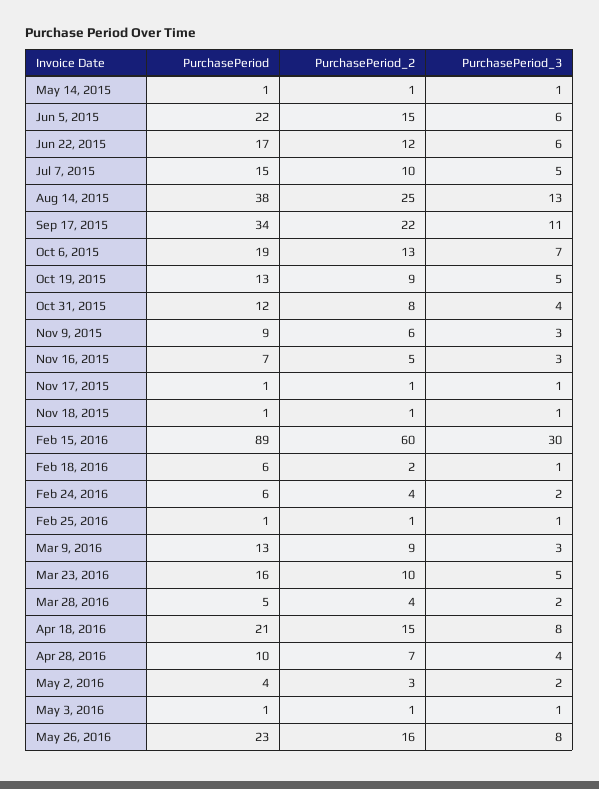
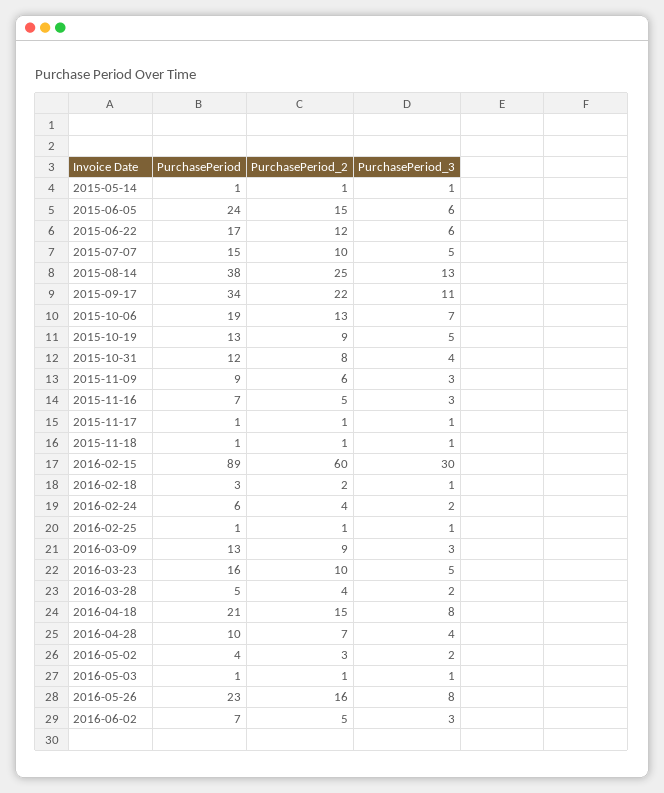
  {
    "PurchasePeriod": {
      "May 14, 2015": 1,
-     "Jun 5, 2015": 22,
+     "Jun 5, 2015": 24,
      "Jun 22, 2015": 17,
      "Jul 7, 2015": 15,
      "Aug 14, 2015": 38,
      "Sep 17, 2015": 34,
      "Oct 6, 2015": 19,
      "Oct 19, 2015": 13,
      "Oct 31, 2015": 12,
      "Nov 9, 2015": 9,
      "Nov 16, 2015": 7,
      "Nov 17, 2015": 1,
      "Nov 18, 2015": 1,
      "Feb 15, 2016": 89,
-     "Feb 18, 2016": 6,
+     "Feb 18, 2016": 3,
      "Feb 24, 2016": 6,
      "Feb 25, 2016": 1,
      "Mar 9, 2016": 13,
      "Mar 23, 2016": 16,
      "Mar 28, 2016": 5,
      "Apr 18, 2016": 21,
      "Apr 28, 2016": 10,
      "May 2, 2016": 4,
      "May 3, 2016": 1,
-     "May 26, 2016": 23
+     "May 26, 2016": 23,
+     "2016-06-02": 7
    },
    "PurchasePeriod_2": {
      "May 14, 2015": 1,
      "Jun 5, 2015": 15,
      "Jun 22, 2015": 12,
      "Jul 7, 2015": 10,
      "Aug 14, 2015": 25,
      "Sep 17, 2015": 22,
      "Oct 6, 2015": 13,
      "Oct 19, 2015": 9,
      "Oct 31, 2015": 8,
      "Nov 9, 2015": 6,
      "Nov 16, 2015": 5,
      "Nov 17, 2015": 1,
      "Nov 18, 2015": 1,
      "Feb 15, 2016": 60,
      "Feb 18, 2016": 2,
      "Feb 24, 2016": 4,
      "Feb 25, 2016": 1,
      "Mar 9, 2016": 9,
      "Mar 23, 2016": 10,
      "Mar 28, 2016": 4,
      "Apr 18, 2016": 15,
      "Apr 28, 2016": 7,
      "May 2, 2016": 3,
      "May 3, 2016": 1,
-     "May 26, 2016": 16
+     "May 26, 2016": 16,
+     "2016-06-02": 5
    },
    "PurchasePeriod_3": {
      "May 14, 2015": 1,
      "Jun 5, 2015": 6,
      "Jun 22, 2015": 6,
      "Jul 7, 2015": 5,
      "Aug 14, 2015": 13,
      "Sep 17, 2015": 11,
      "Oct 6, 2015": 7,
      "Oct 19, 2015": 5,
      "Oct 31, 2015": 4,
      "Nov 9, 2015": 3,
      "Nov 16, 2015": 3,
      "Nov 17, 2015": 1,
      "Nov 18, 2015": 1,
      "Feb 15, 2016": 30,
      "Feb 18, 2016": 1,
      "Feb 24, 2016": 2,
      "Feb 25, 2016": 1,
      "Mar 9, 2016": 3,
      "Mar 23, 2016": 5,
      "Mar 28, 2016": 2,
      "Apr 18, 2016": 8,
      "Apr 28, 2016": 4,
      "May 2, 2016": 2,
      "May 3, 2016": 1,
-     "May 26, 2016": 8
+     "May 26, 2016": 8,
+     "2016-06-02": 3
    }
  }

